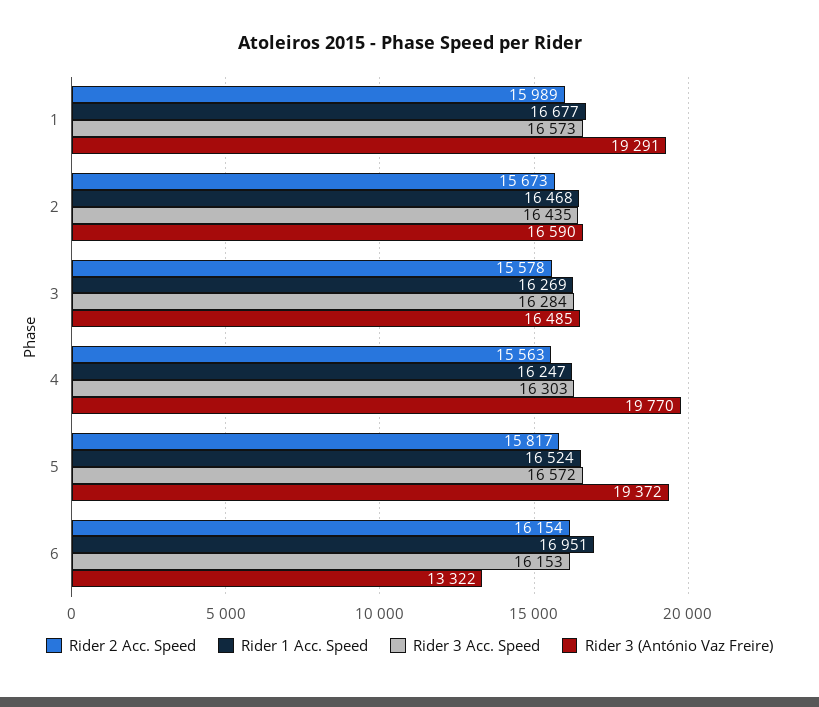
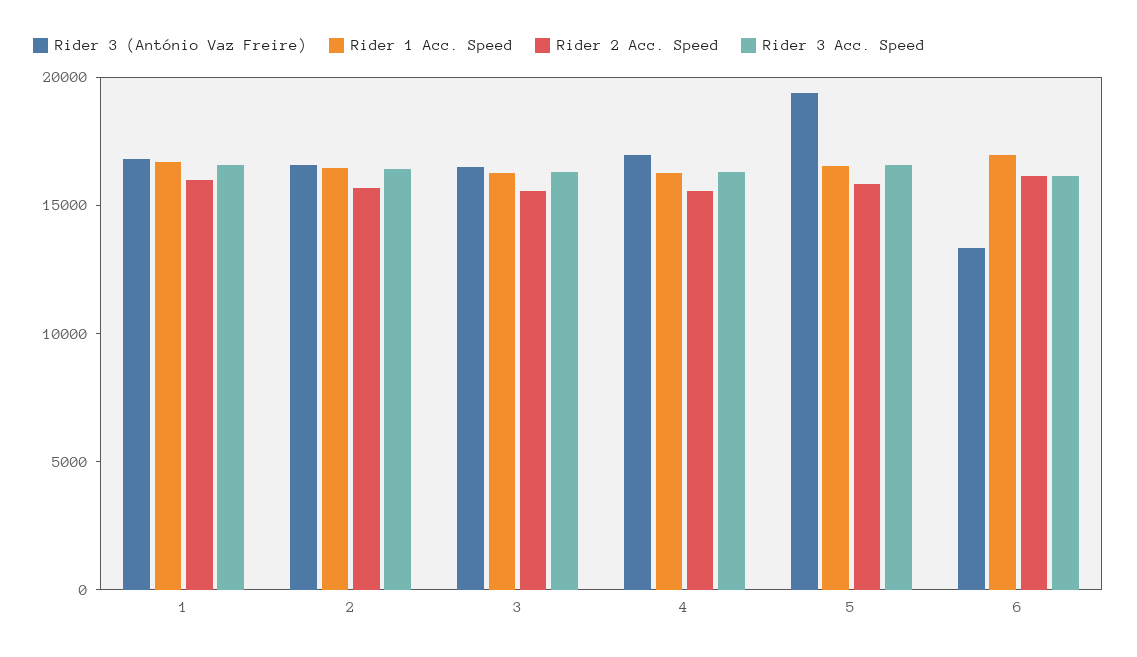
  {
    "Rider 2 Acc. Speed": {
      "1": 15989,
      "2": 15673,
      "3": 15578,
      "4": 15563,
      "5": 15817,
      "6": 16154
    },
    "Rider 1 Acc. Speed": {
      "1": 16677,
      "2": 16468,
      "3": 16269,
      "4": 16247,
      "5": 16524,
      "6": 16951
    },
    "Rider 3 Acc. Speed": {
      "1": 16573,
      "2": 16435,
      "3": 16284,
      "4": 16303,
      "5": 16572,
      "6": 16153
    },
    "Rider 3 (António Vaz Freire)": {
-     "1": 19291,
+     "1": 17000,
      "2": 16590,
      "3": 16485,
-     "4": 19770,
+     "4": 17000,
      "5": 19372,
      "6": 13322
    }
  }

